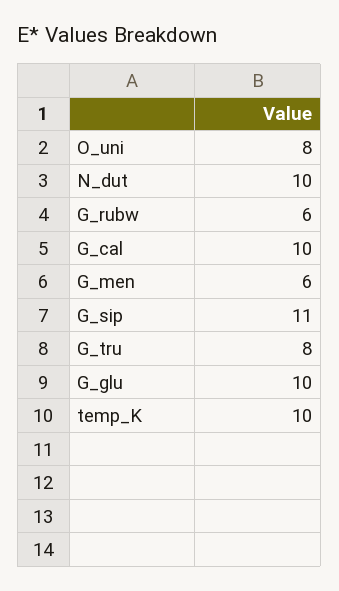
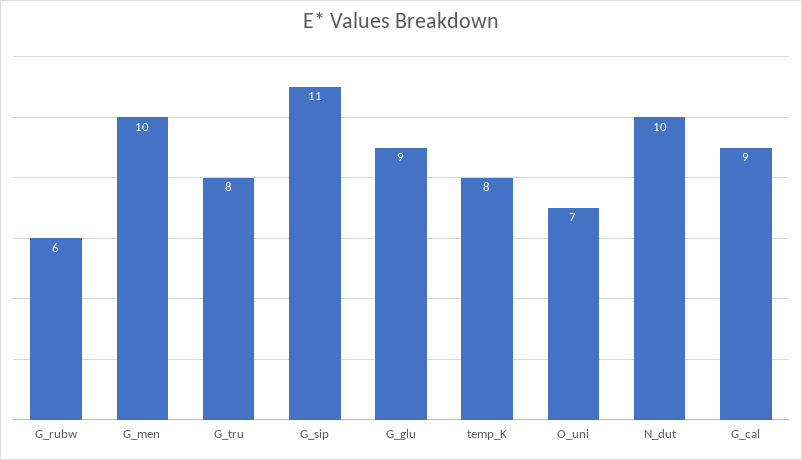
  {
-   "O_uni": 8,
+   "O_uni": 7,
    "N_dut": 10,
    "G_rubw": 6,
-   "G_cal": 10,
+   "G_cal": 9,
-   "G_men": 6,
+   "G_men": 10,
    "G_sip": 11,
    "G_tru": 8,
-   "G_glu": 10,
+   "G_glu": 9,
-   "temp_K": 10
+   "temp_K": 8
  }

